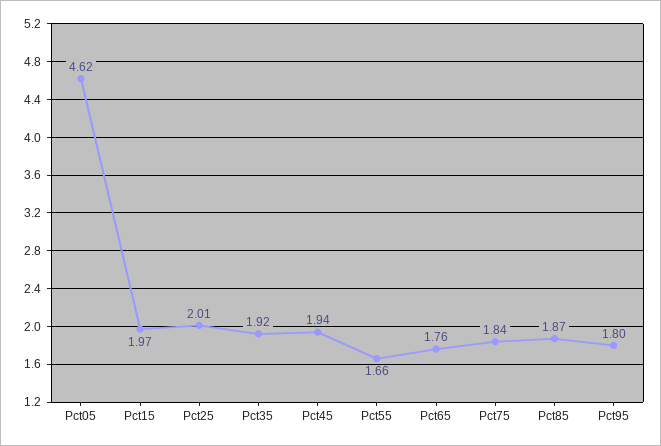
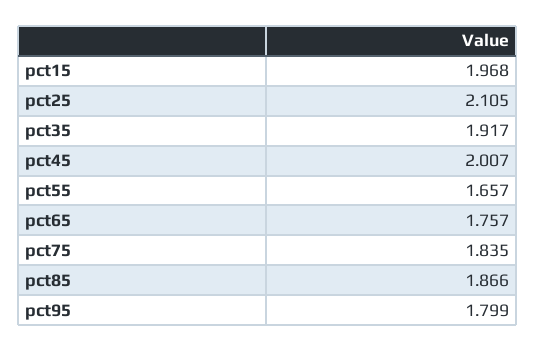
  {
-   "Pct05": 4.62,
    "Pct15": 1.968,
-   "Pct25": 2.01,
+   "Pct25": 2.105,
    "Pct35": 1.917,
-   "Pct45": 1.94,
+   "Pct45": 2.007,
    "Pct55": 1.657,
    "Pct65": 1.757,
    "Pct75": 1.835,
    "Pct85": 1.866,
    "Pct95": 1.799
  }

